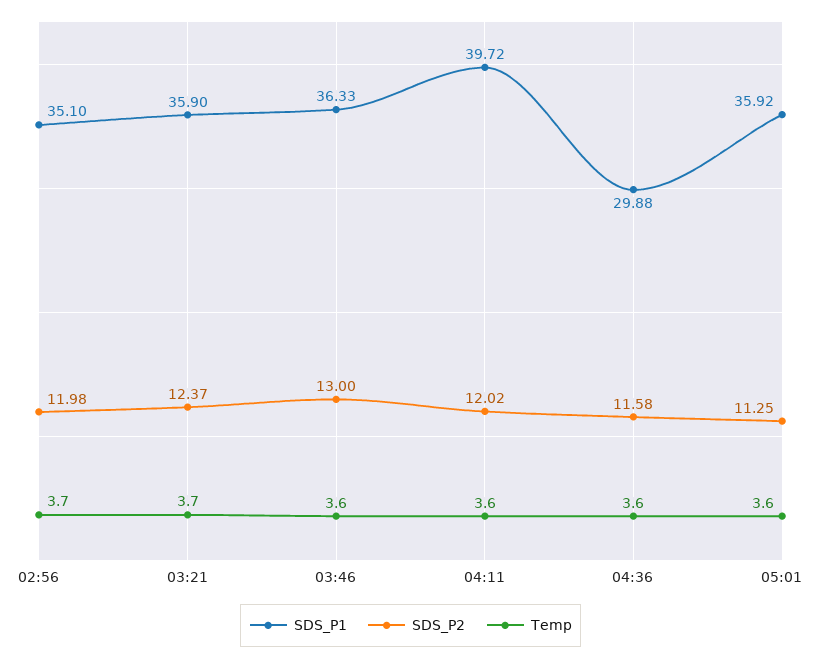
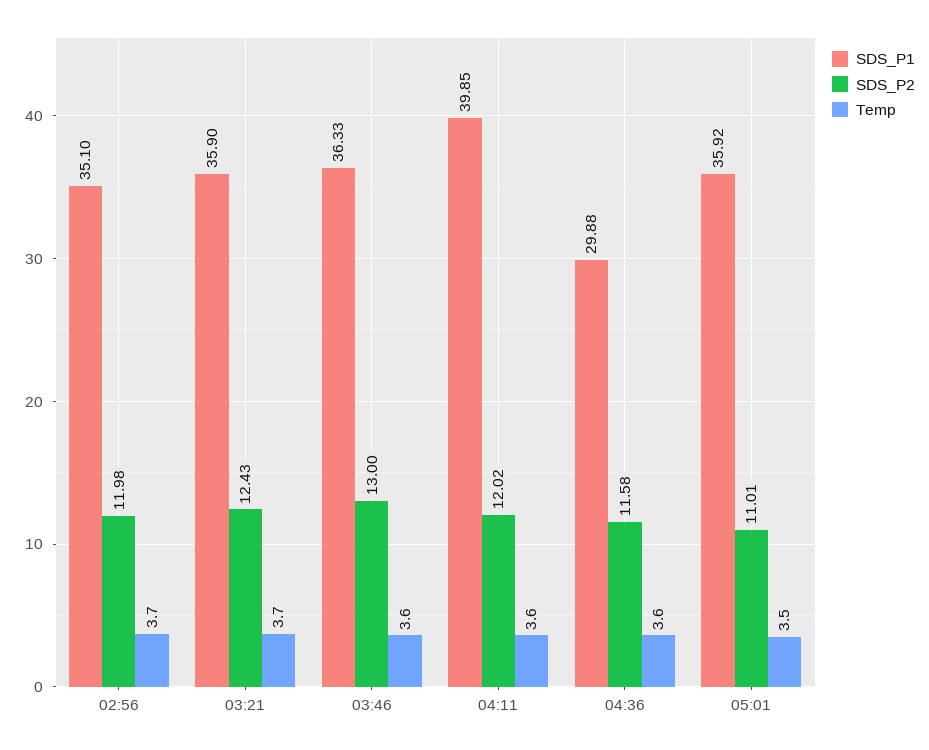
  {
    "SDS_P1": {
      "02:56": 35.1,
      "03:21": 35.9,
      "03:46": 36.33,
-     "04:11": 39.72,
+     "04:11": 39.85,
      "04:36": 29.88,
      "05:01": 35.92
    },
    "SDS_P2": {
      "02:56": 11.98,
-     "03:21": 12.37,
+     "03:21": 12.43,
      "03:46": 13,
      "04:11": 12.02,
      "04:36": 11.58,
-     "05:01": 11.25
+     "05:01": 11.01
    },
    "Temp": {
      "02:56": 3.7,
      "03:21": 3.7,
      "03:46": 3.6,
      "04:11": 3.6,
      "04:36": 3.6,
-     "05:01": 3.6
+     "05:01": 3.5
    }
  }

